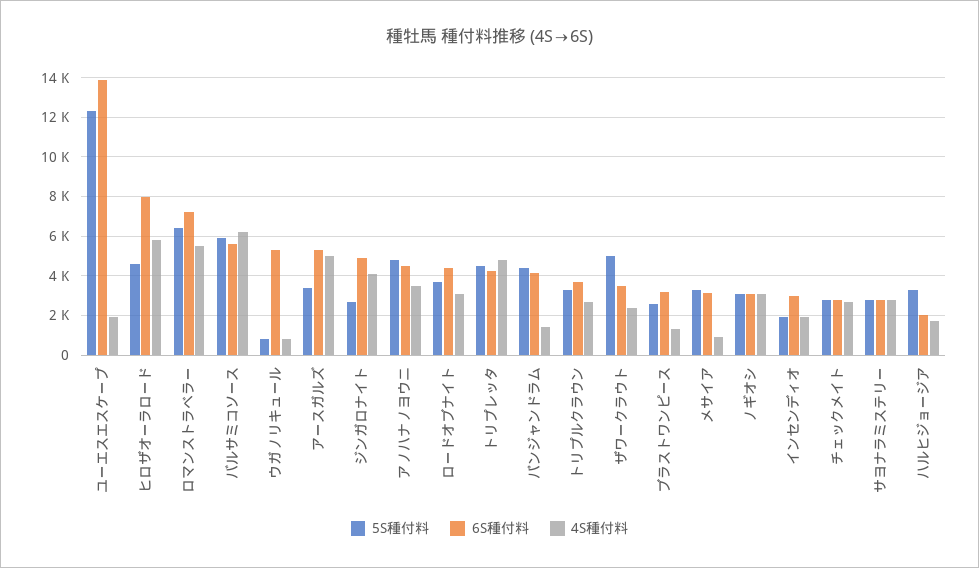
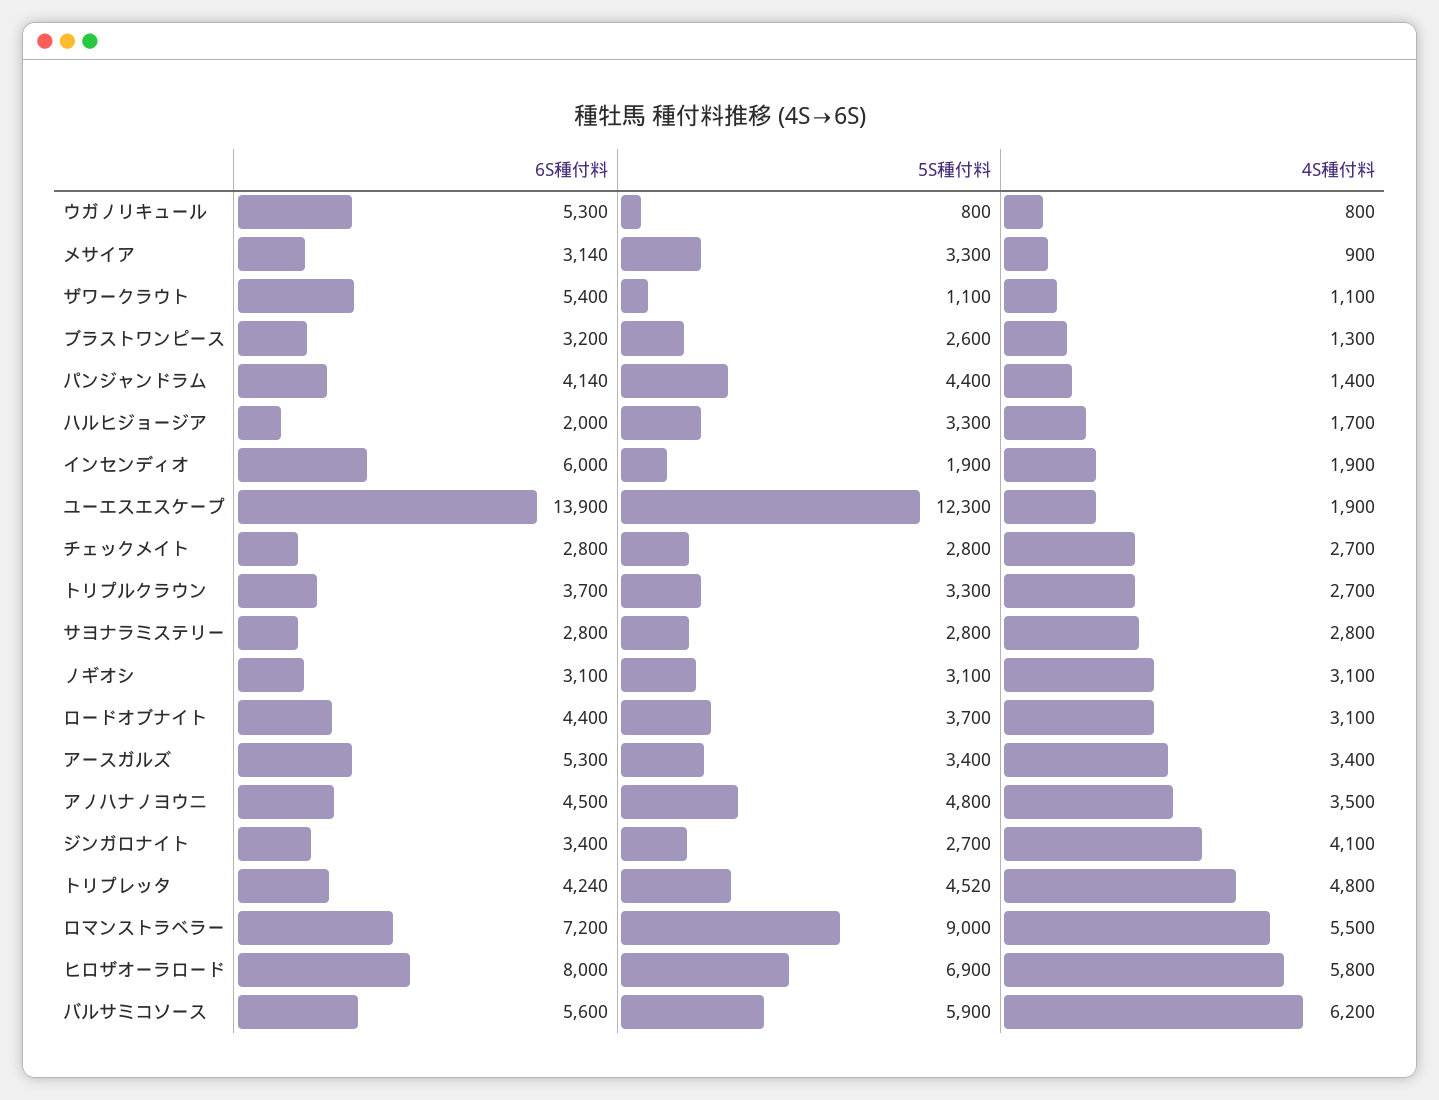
  {
    "5S種付料": {
      "ユーエスエスケープ": 12300,
-     "ヒロザオーラロード": 4500,
+     "ヒロザオーラロード": 6900,
-     "ロマンストラベラー": 6500,
+     "ロマンストラベラー": 9000,
      "バルサミコソース": 5900,
      "ウガノリキュール": 800,
      "アースガルズ": 3400,
      "ジンガロナイト": 2700,
      "アノハナノヨウニ": 4800,
      "ロードオブナイト": 3700,
      "トリプレッタ": 4520,
      "パンジャンドラム": 4400,
      "トリプルクラウン": 3300,
-     "ザワークラウト": 5000,
+     "ザワークラウト": 1100,
      "ブラストワンピース": 2600,
      "メサイア": 3300,
      "ノギオシ": 3100,
      "インセンディオ": 1900,
      "チェックメイト": 2800,
      "サヨナラミステリー": 2800,
      "ハルヒジョージア": 3300
    },
    "6S種付料": {
      "ユーエスエスケープ": 13900,
      "ヒロザオーラロード": 8000,
      "ロマンストラベラー": 7200,
      "バルサミコソース": 5600,
      "ウガノリキュール": 5300,
      "アースガルズ": 5300,
-     "ジンガロナイト": 5000,
+     "ジンガロナイト": 3400,
      "アノハナノヨウニ": 4500,
      "ロードオブナイト": 4400,
      "トリプレッタ": 4240,
      "パンジャンドラム": 4140,
      "トリプルクラウン": 3700,
-     "ザワークラウト": 3500,
+     "ザワークラウト": 5400,
      "ブラストワンピース": 3200,
      "メサイア": 3140,
      "ノギオシ": 3100,
-     "インセンディオ": 3000,
+     "インセンディオ": 6000,
      "チェックメイト": 2800,
      "サヨナラミステリー": 2800,
      "ハルヒジョージア": 2000
    },
    "4S種付料": {
      "ユーエスエスケープ": 1900,
      "ヒロザオーラロード": 5800,
      "ロマンストラベラー": 5500,
      "バルサミコソース": 6200,
      "ウガノリキュール": 800,
-     "アースガルズ": 5000,
+     "アースガルズ": 3400,
      "ジンガロナイト": 4100,
      "アノハナノヨウニ": 3500,
      "ロードオブナイト": 3100,
      "トリプレッタ": 4800,
      "パンジャンドラム": 1400,
      "トリプルクラウン": 2700,
-     "ザワークラウト": 2500,
+     "ザワークラウト": 1100,
      "ブラストワンピース": 1300,
      "メサイア": 900,
      "ノギオシ": 3100,
      "インセンディオ": 1900,
      "チェックメイト": 2700,
      "サヨナラミステリー": 2800,
      "ハルヒジョージア": 1700
    }
  }

